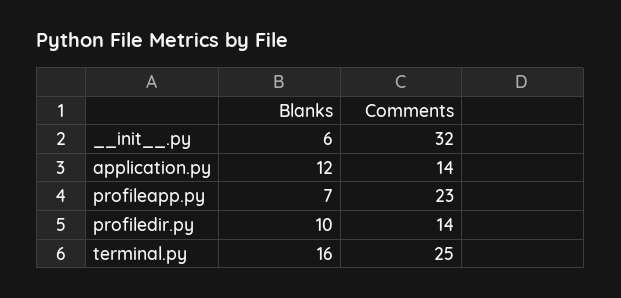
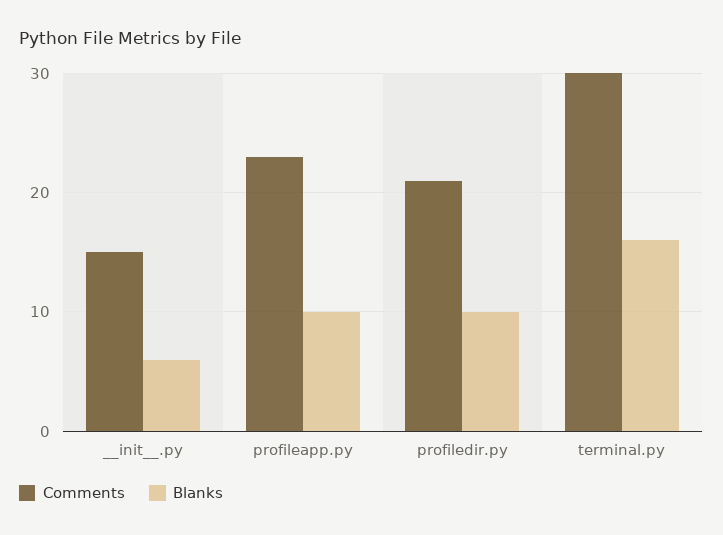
  {
    "Blanks": {
      "__init__.py": 6,
-     "application.py": 12,
-     "profileapp.py": 7,
+     "profileapp.py": 10,
      "profiledir.py": 10,
      "terminal.py": 16
    },
    "Comments": {
-     "__init__.py": 32,
+     "__init__.py": 15,
-     "application.py": 14,
      "profileapp.py": 23,
-     "profiledir.py": 14,
+     "profiledir.py": 21,
-     "terminal.py": 25
+     "terminal.py": 30
    }
  }

